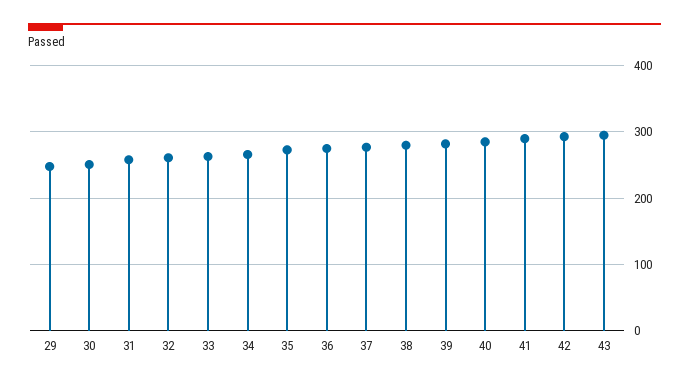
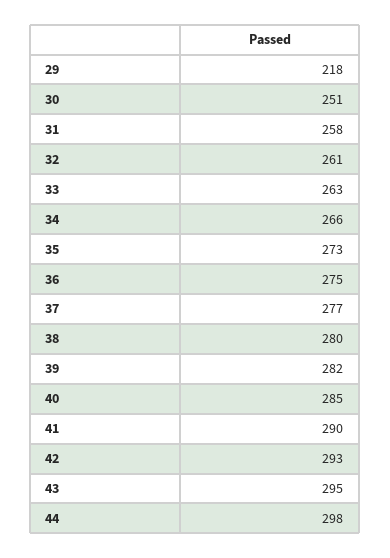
  {
-   "29": 250,
+   "29": 218,
    "30": 251,
    "31": 258,
    "32": 261,
    "33": 263,
    "34": 266,
    "35": 273,
    "36": 275,
    "37": 277,
    "38": 280,
    "39": 282,
    "40": 285,
    "41": 290,
    "42": 293,
-   "43": 295
+   "43": 295,
+   "44": 298
  }

